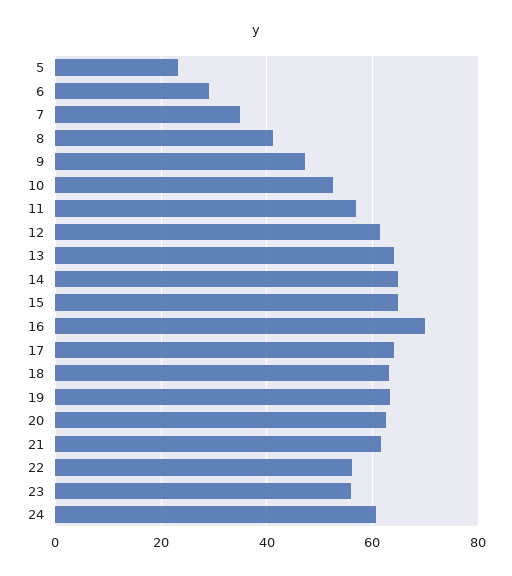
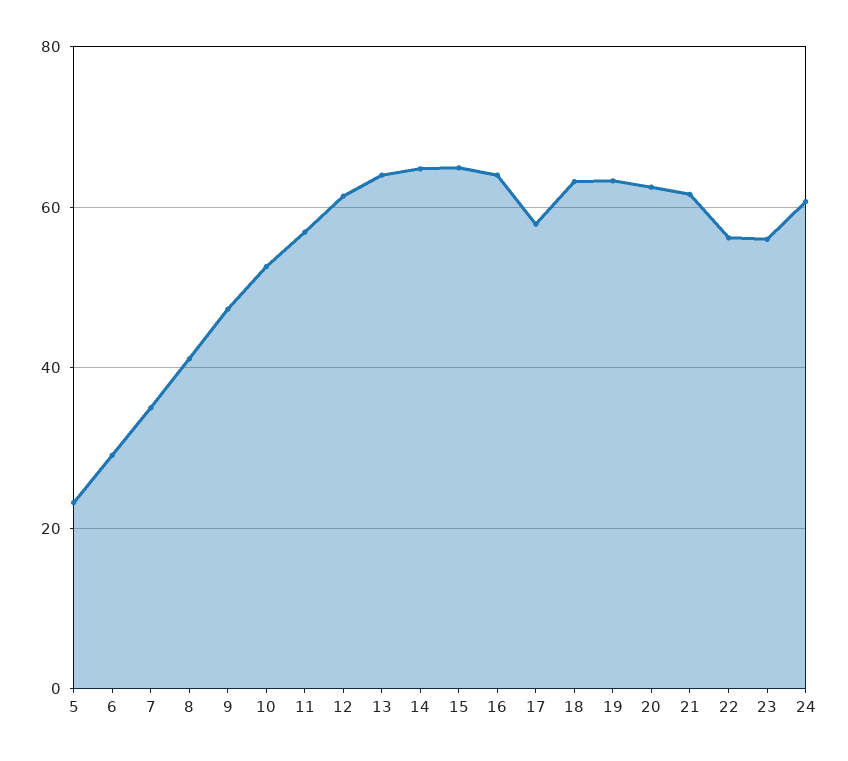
  {
    "5": 24,
    "6": 30,
    "7": 36,
    "8": 42,
    "9": 48,
    "10": 52,
    "11": 56,
    "12": 62,
    "13": 64,
    "14": 64,
    "15": 64,
-   "16": 70,
+   "16": 64,
-   "17": 64,
+   "17": 58,
    "18": 64,
    "19": 64,
    "20": 62,
    "21": 62,
    "22": 56,
    "23": 56,
    "24": 60
  }

